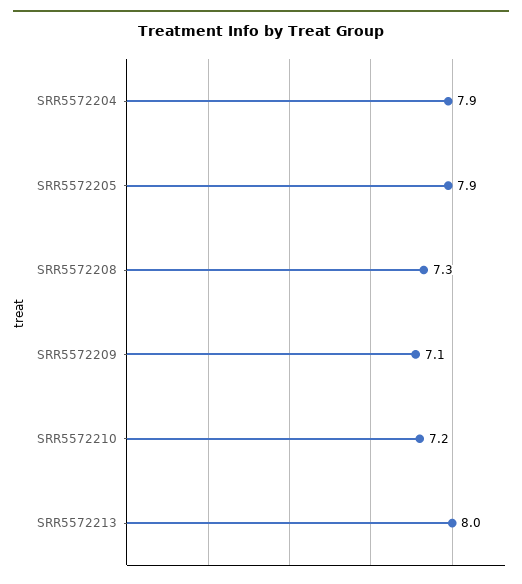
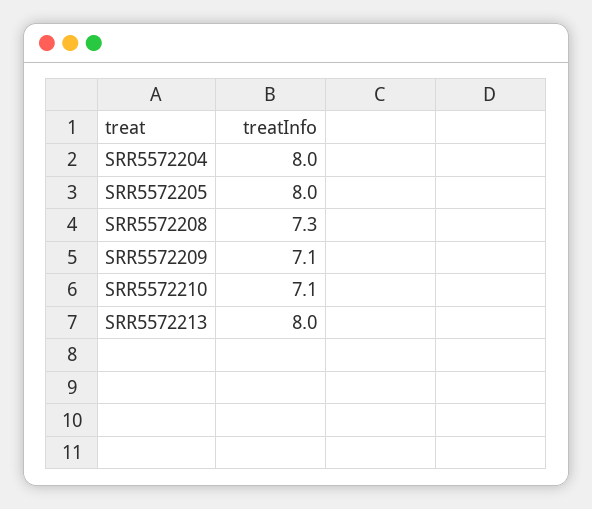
  {
-   "SRR5572204": 7.9,
+   "SRR5572204": 8,
-   "SRR5572205": 7.9,
+   "SRR5572205": 8,
    "SRR5572208": 7.3,
    "SRR5572209": 7.1,
-   "SRR5572210": 7.2,
+   "SRR5572210": 7.1,
    "SRR5572213": 8
  }

